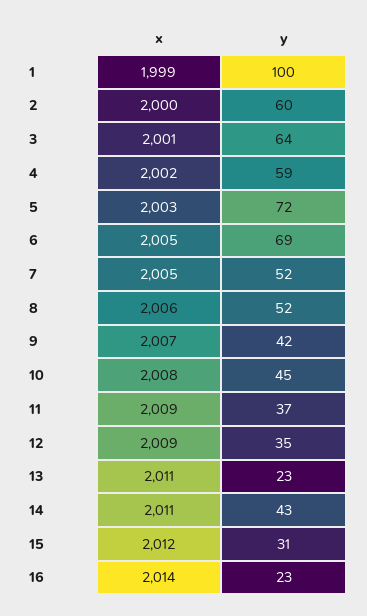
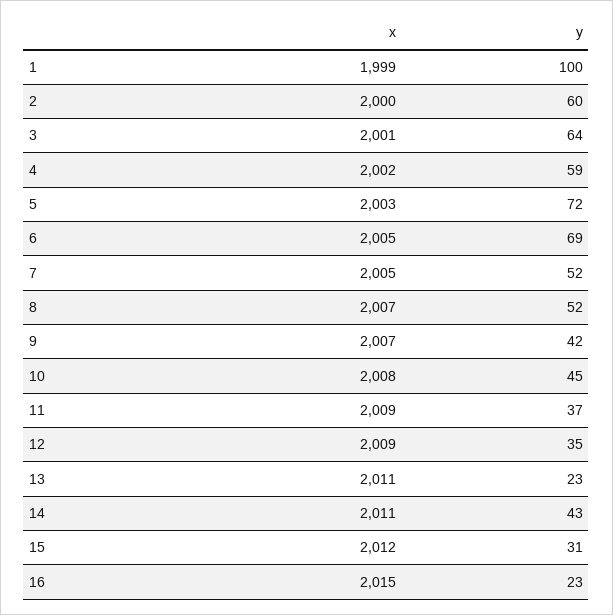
  {
    "x": {
      "1": 1999,
      "2": 2000,
      "3": 2001,
      "4": 2002,
      "5": 2003,
      "6": 2005,
      "7": 2005,
-     "8": 2006,
+     "8": 2007,
      "9": 2007,
      "10": 2008,
      "11": 2009,
      "12": 2009,
      "13": 2011,
      "14": 2011,
      "15": 2012,
-     "16": 2014
+     "16": 2015
    },
    "y": {
      "1": 100,
      "2": 60,
      "3": 64,
      "4": 59,
      "5": 72,
      "6": 69,
      "7": 52,
      "8": 52,
      "9": 42,
      "10": 45,
      "11": 37,
      "12": 35,
      "13": 23,
      "14": 43,
      "15": 31,
      "16": 23
    }
  }

